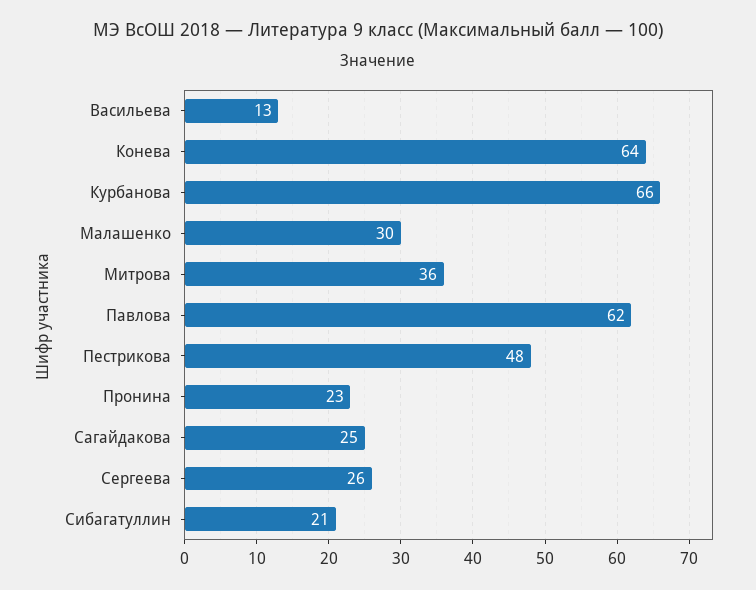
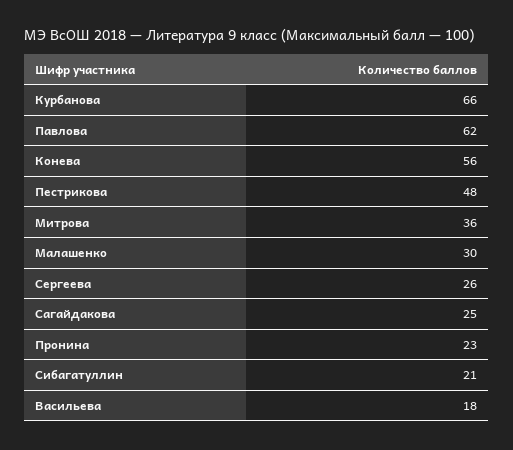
  {
-   "Васильева": 13,
+   "Васильева": 18,
-   "Конева": 64,
+   "Конева": 56,
    "Курбанова": 66,
    "Малашенко": 30,
    "Митрова": 36,
    "Павлова": 62,
    "Пестрикова": 48,
    "Пронина": 23,
    "Сагайдакова": 25,
    "Сергеева": 26,
    "Сибагатуллин": 21
  }

